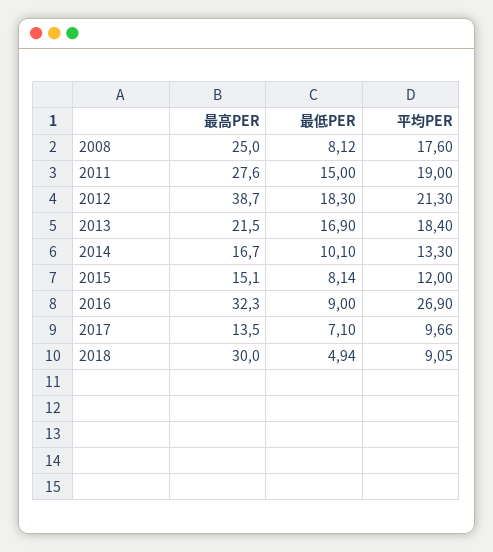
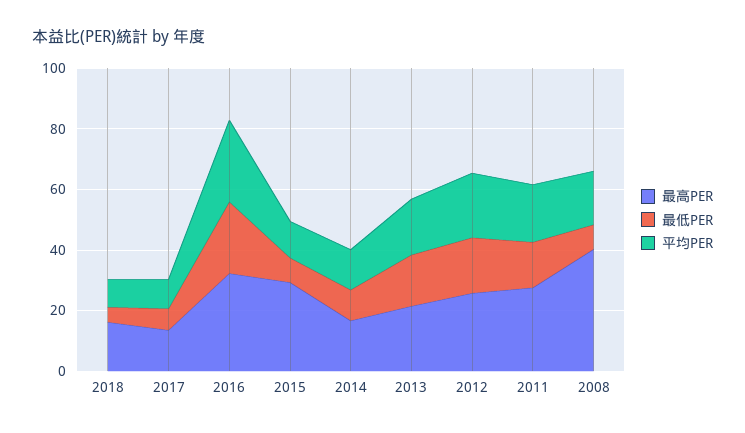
  {
    "最高PER": {
-     "2008": 25,
+     "2008": 40,
      "2011": 27.6,
-     "2012": 38.7,
+     "2012": 25,
      "2013": 21.5,
      "2014": 16.7,
-     "2015": 15.1,
+     "2015": 30,
      "2016": 32.3,
      "2017": 13.5,
-     "2018": 30
+     "2018": 15
    },
    "最低PER": {
      "2008": 8.12,
      "2011": 15,
      "2012": 18.3,
      "2013": 16.9,
      "2014": 10.1,
      "2015": 8.14,
-     "2016": 9,
+     "2016": 25,
      "2017": 7.1,
      "2018": 4.94
    },
    "平均PER": {
      "2008": 17.6,
      "2011": 19,
      "2012": 21.3,
      "2013": 18.4,
      "2014": 13.3,
      "2015": 12,
      "2016": 26.9,
      "2017": 9.66,
      "2018": 9.05
    }
  }

